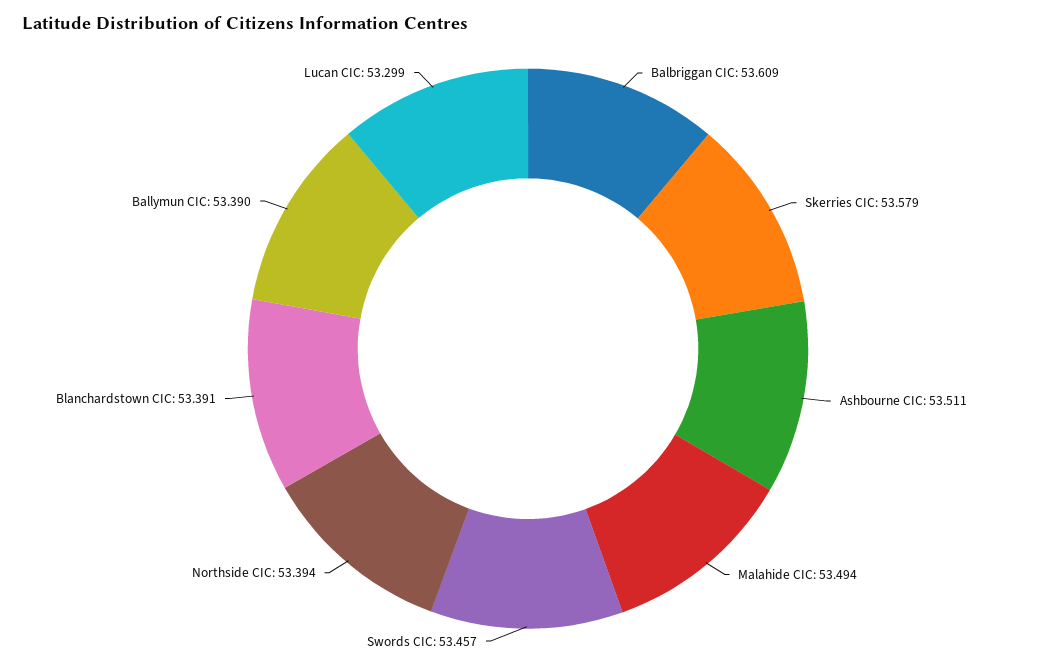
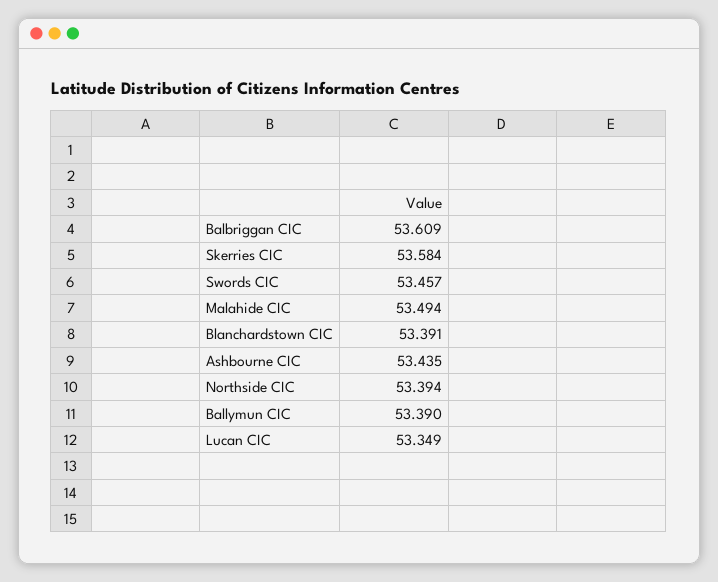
  {
    "Balbriggan CIC": 53.609,
-   "Skerries CIC": 53.579,
+   "Skerries CIC": 53.584,
-   "Ashbourne CIC": 53.511,
+   "Ashbourne CIC": 53.435,
    "Malahide CIC": 53.494,
    "Swords CIC": 53.457,
    "Northside CIC": 53.394,
    "Blanchardstown CIC": 53.391,
    "Ballymun CIC": 53.39,
-   "Lucan CIC": 53.299
+   "Lucan CIC": 53.349
  }

